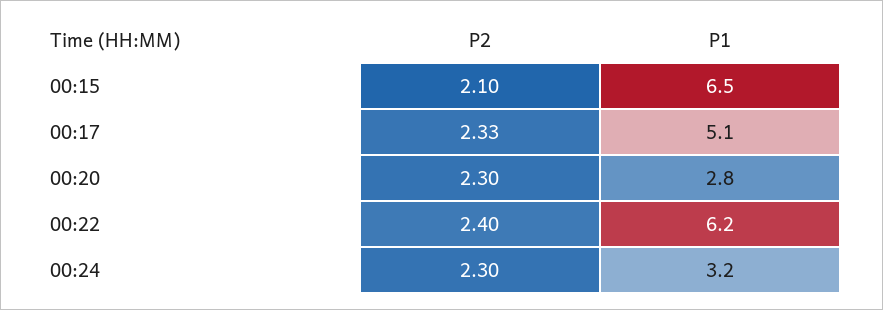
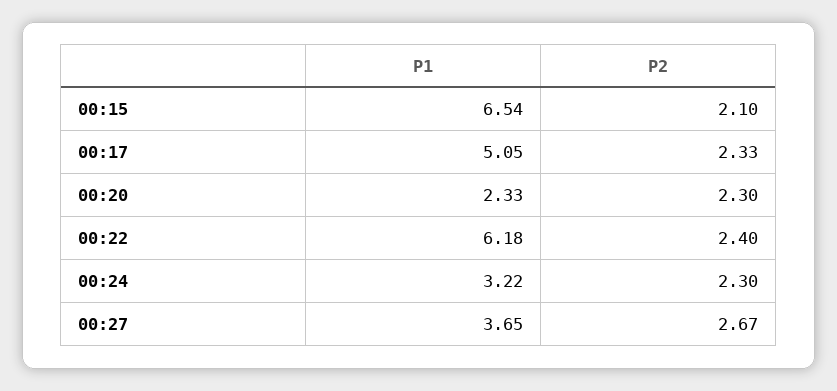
  {
    "P2": {
      "00:15": 2.1,
      "00:17": 2.33,
      "00:20": 2.3,
      "00:22": 2.4,
-     "00:24": 2.3
+     "00:24": 2.3,
+     "00:27": 2.67
    },
    "P1": {
      "00:15": 6.54,
      "00:17": 5.05,
-     "00:20": 2.8,
+     "00:20": 2.33,
      "00:22": 6.18,
-     "00:24": 3.22
+     "00:24": 3.22,
+     "00:27": 3.65
    }
  }

